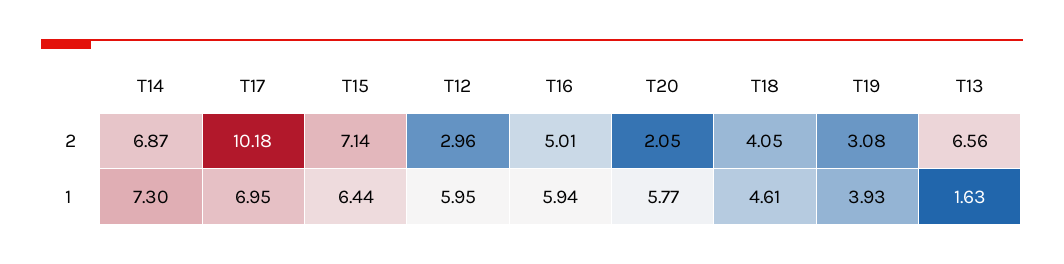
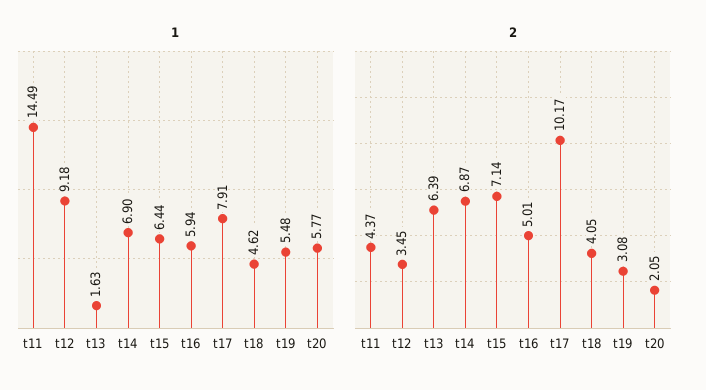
  {
    "2": {
      "T14": 6.87,
-     "T17": 10.18,
+     "T17": 10.17,
      "T15": 7.14,
-     "T12": 2.96,
+     "T12": 3.45,
      "T16": 5.01,
      "T20": 2.05,
      "T18": 4.05,
      "T19": 3.08,
-     "T13": 6.56
+     "T13": 6.39,
+     "t11": 4.37
    },
    "1": {
-     "T14": 7.3,
+     "T14": 6.9,
-     "T17": 6.95,
+     "T17": 7.91,
      "T15": 6.44,
-     "T12": 5.95,
+     "T12": 9.18,
      "T16": 5.94,
      "T20": 5.77,
-     "T18": 4.61,
+     "T18": 4.62,
-     "T19": 3.93,
+     "T19": 5.48,
-     "T13": 1.63
+     "T13": 1.63,
+     "t11": 14.49
    }
  }

